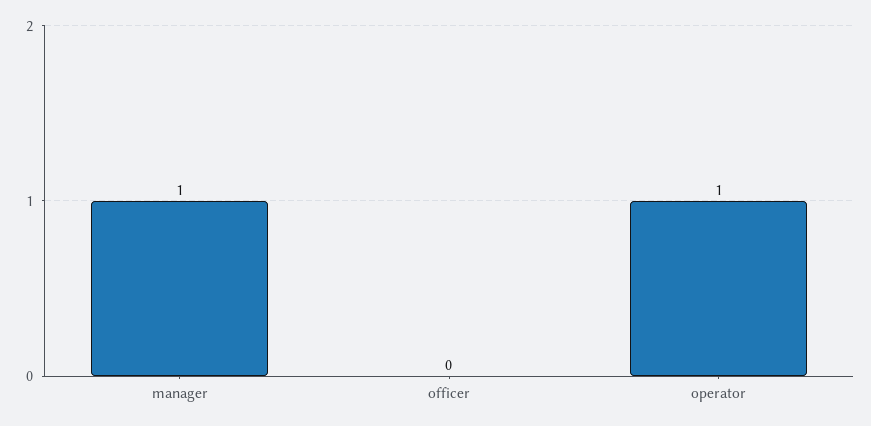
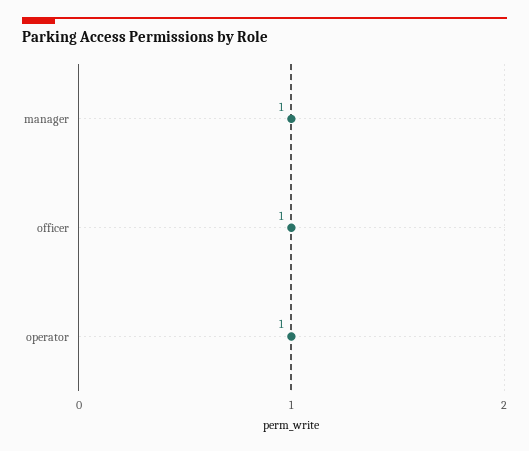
  {
    "manager": 1,
-   "officer": 0,
+   "officer": 1,
    "operator": 1
  }

